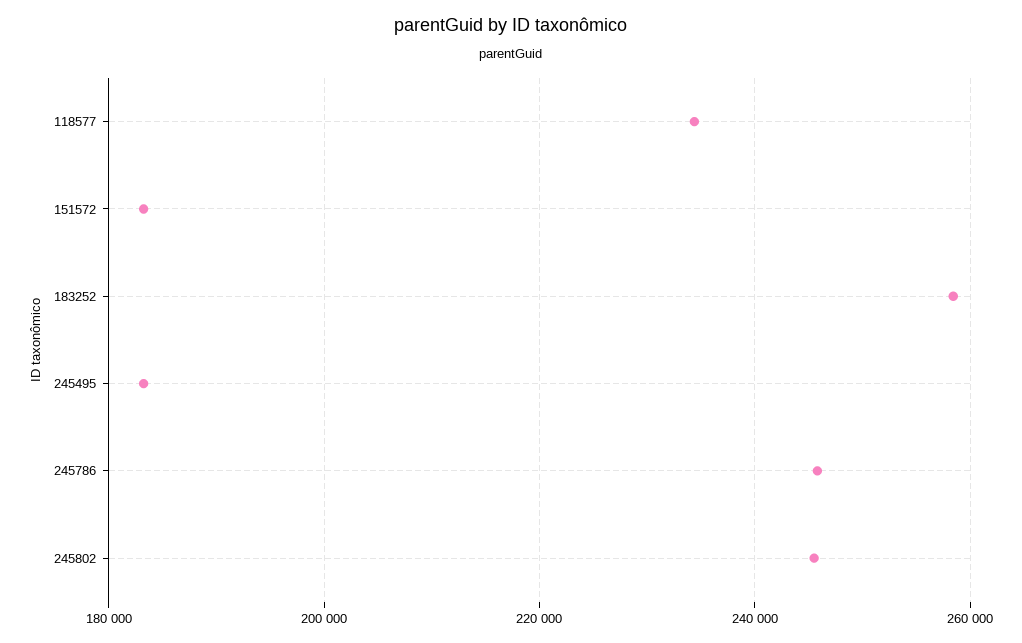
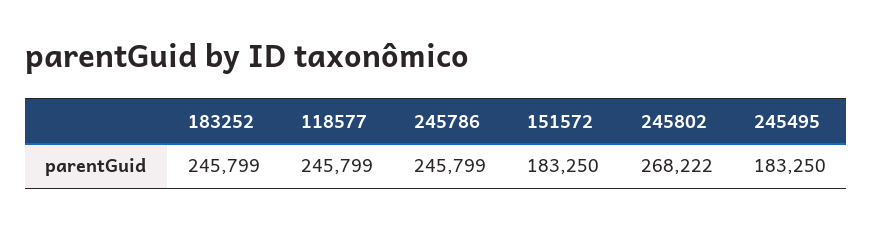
  {
-   "118577": 234000,
+   "118577": 245799,
    "151572": 183250,
-   "183252": 258000,
+   "183252": 245799,
    "245495": 183250,
    "245786": 245799,
-   "245802": 246000
+   "245802": 268222
  }

